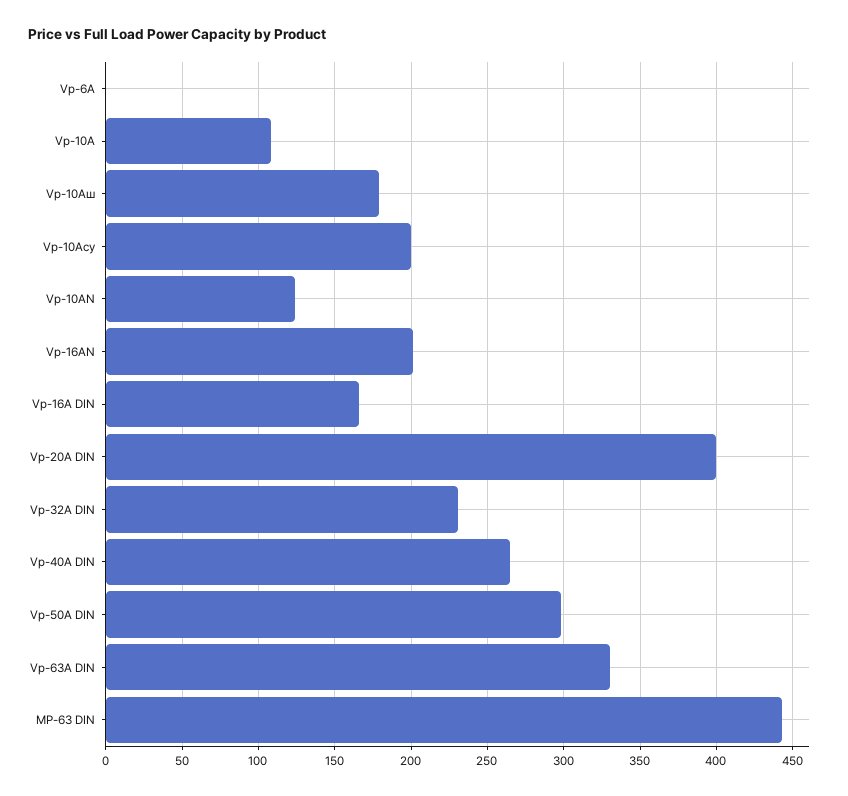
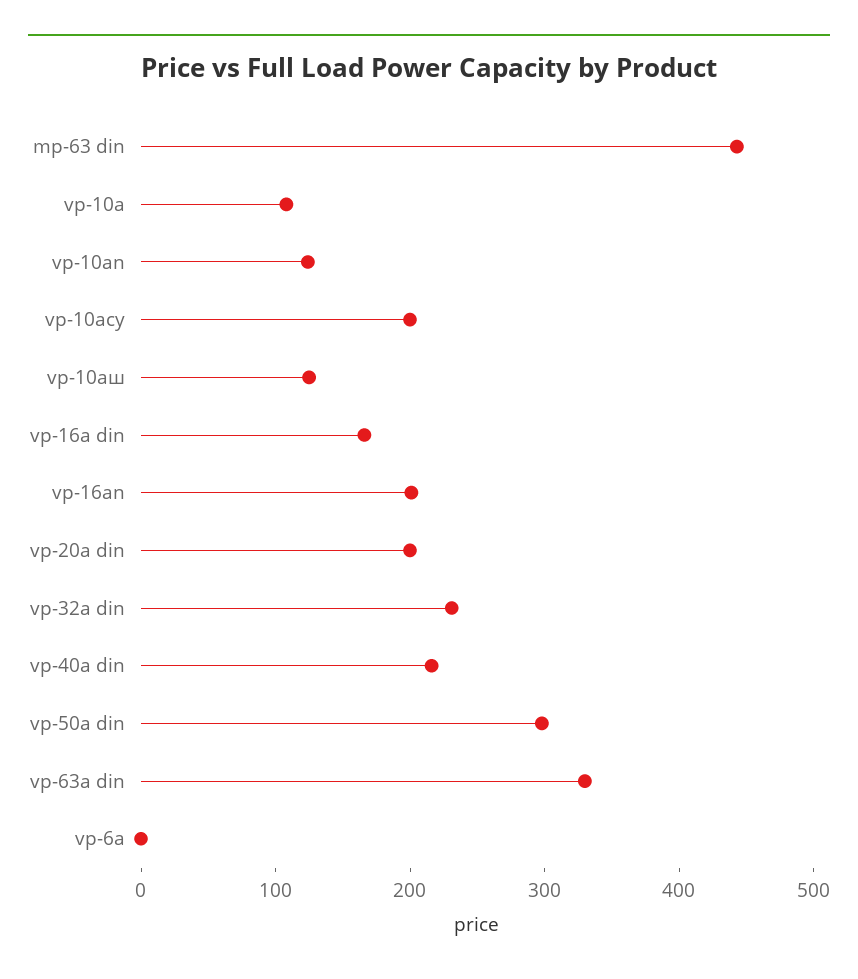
  {
    "Vp-6A": 0,
    "Vp-10A": 110,
-   "Vp-10Aш": 180,
+   "Vp-10Aш": 120,
    "Vp-10Aсу": 200,
    "Vp-10AN": 125,
    "Vp-16AN": 200,
    "Vp-16A DIN": 165,
-   "Vp-20A DIN": 400,
+   "Vp-20A DIN": 200,
    "Vp-32A DIN": 230,
-   "Vp-40A DIN": 265,
+   "Vp-40A DIN": 220,
    "Vp-50A DIN": 300,
    "Vp-63A DIN": 330,
    "MP-63 DIN": 445
  }

